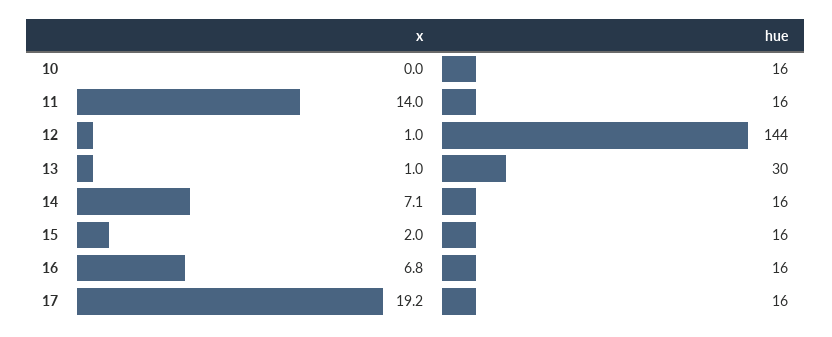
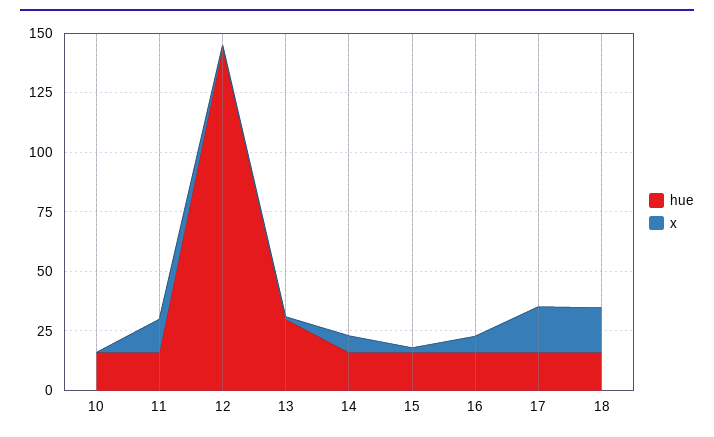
  {
    "x": {
      "10": 0,
      "11": 14,
      "12": 1,
      "13": 1,
      "14": 7.1,
      "15": 2,
      "16": 6.8,
-     "17": 19.2
+     "17": 19.2,
+     "18": 20
    },
    "hue": {
      "10": 16,
      "11": 16,
      "12": 144,
      "13": 30,
      "14": 16,
      "15": 16,
      "16": 16,
-     "17": 16
+     "17": 16,
+     "18": 15
    }
  }

